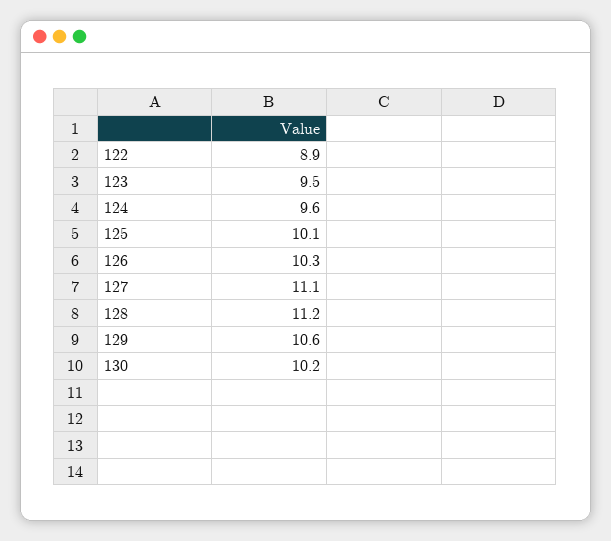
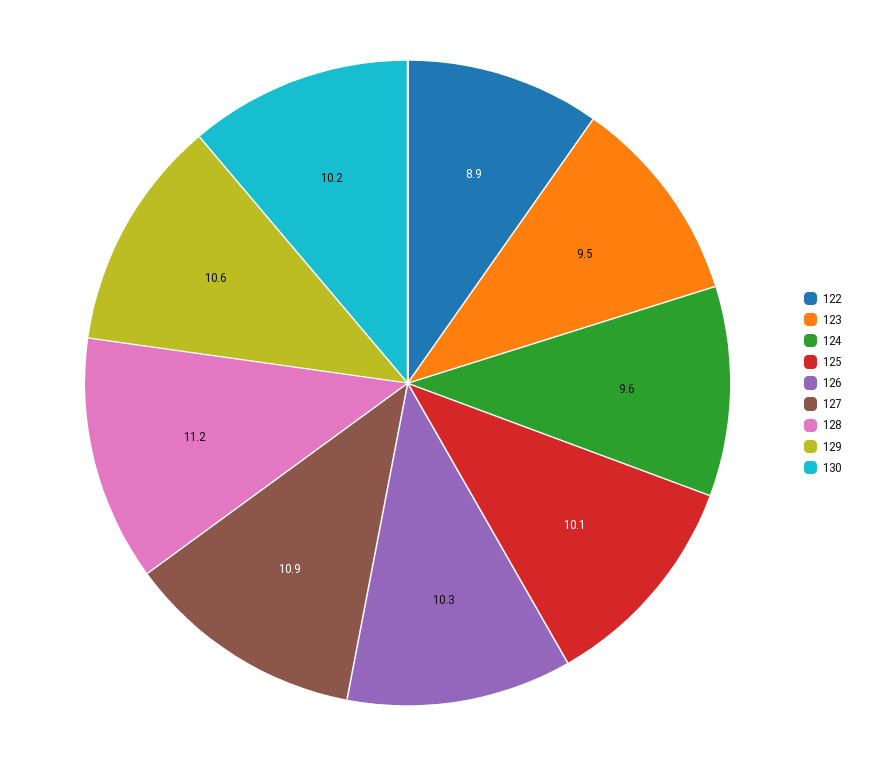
  {
    "122": 8.9,
    "123": 9.5,
    "124": 9.6,
    "125": 10.1,
    "126": 10.3,
-   "127": 11.1,
+   "127": 10.9,
    "128": 11.2,
    "129": 10.6,
    "130": 10.2
  }

